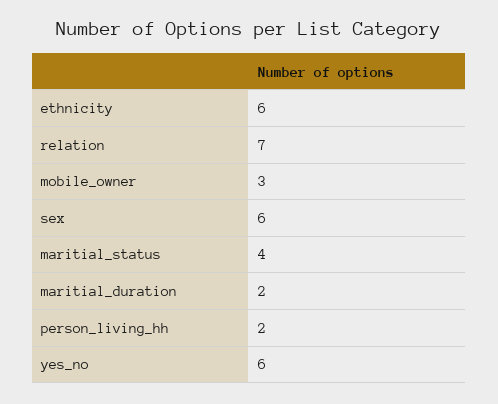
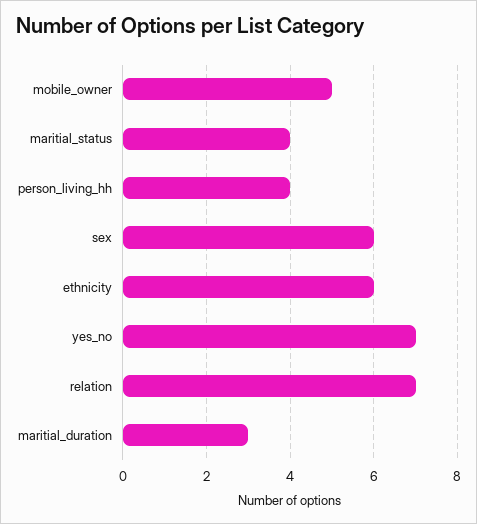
  {
    "ethnicity": 6,
    "relation": 7,
-   "mobile_owner": 3,
+   "mobile_owner": 5,
    "sex": 6,
    "maritial_status": 4,
-   "maritial_duration": 2,
+   "maritial_duration": 3,
-   "person_living_hh": 2,
+   "person_living_hh": 4,
-   "yes_no": 6
+   "yes_no": 7
  }

